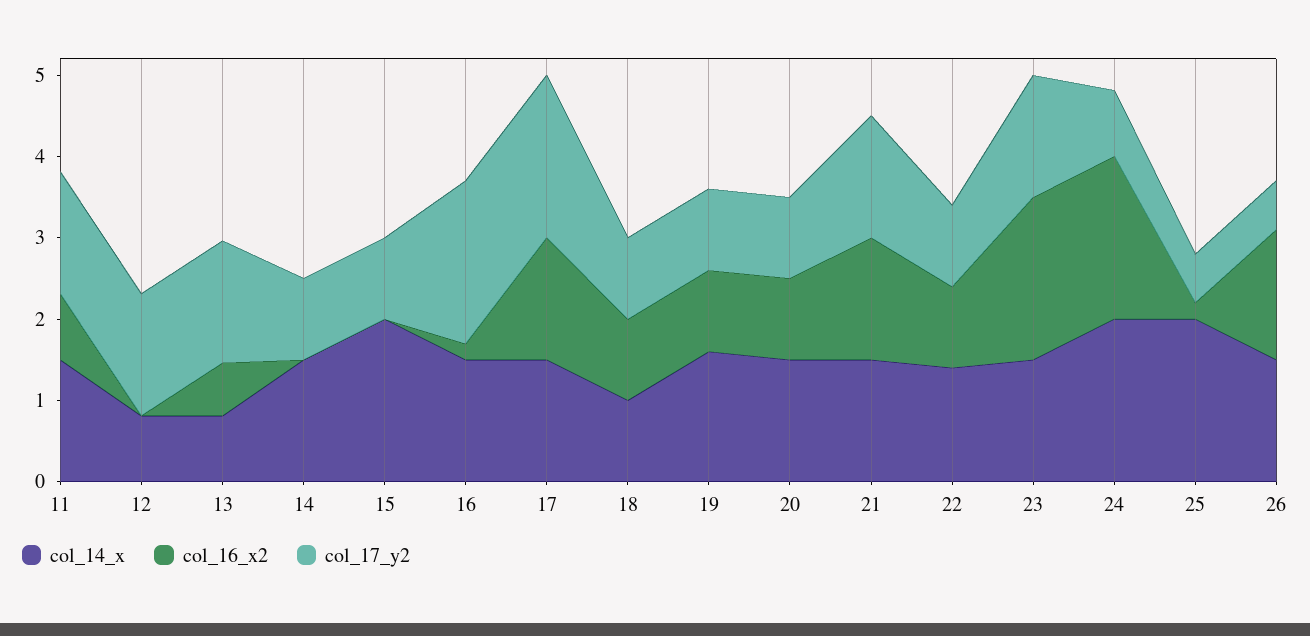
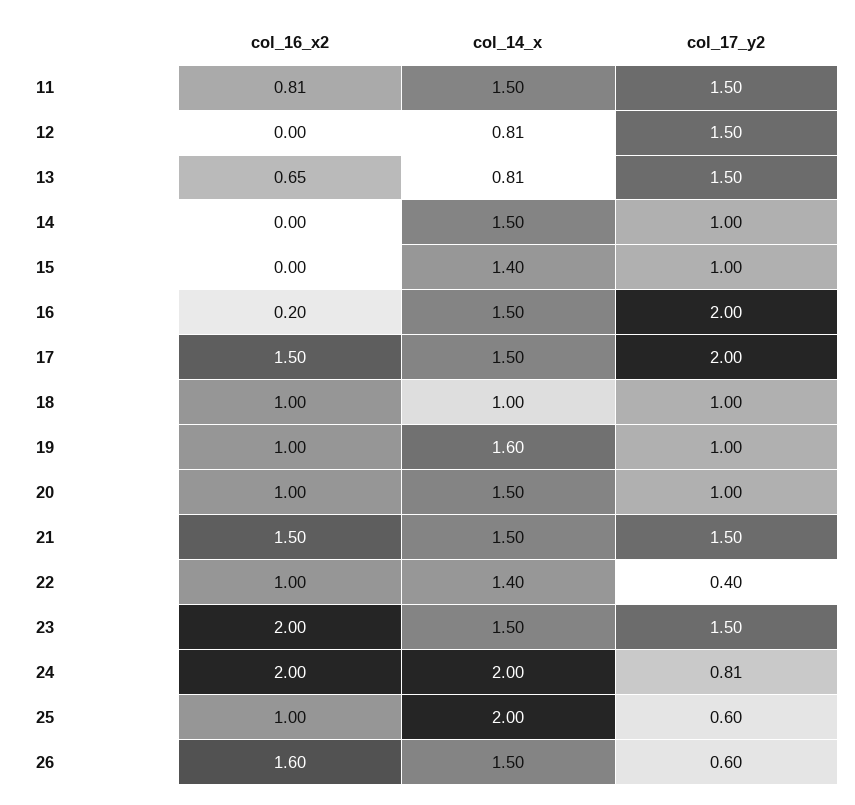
  {
    "col_14_x": {
      "11": 1.5,
      "12": 0.81,
      "13": 0.81,
      "14": 1.5,
-     "15": 2,
+     "15": 1.4,
      "16": 1.5,
      "17": 1.5,
      "18": 1,
      "19": 1.6,
      "20": 1.5,
      "21": 1.5,
      "22": 1.4,
      "23": 1.5,
      "24": 2,
      "25": 2,
      "26": 1.5
    },
    "col_16_x2": {
      "11": 0.81,
      "12": 0,
      "13": 0.65,
      "14": 0,
      "15": 0,
      "16": 0.2,
      "17": 1.5,
      "18": 1,
      "19": 1,
      "20": 1,
      "21": 1.5,
      "22": 1,
      "23": 2,
      "24": 2,
-     "25": 0.2,
+     "25": 1,
      "26": 1.6
    },
    "col_17_y2": {
      "11": 1.5,
      "12": 1.5,
      "13": 1.5,
      "14": 1,
      "15": 1,
      "16": 2,
      "17": 2,
      "18": 1,
      "19": 1,
      "20": 1,
      "21": 1.5,
-     "22": 1,
+     "22": 0.4,
      "23": 1.5,
      "24": 0.81,
      "25": 0.6,
      "26": 0.6
    }
  }

